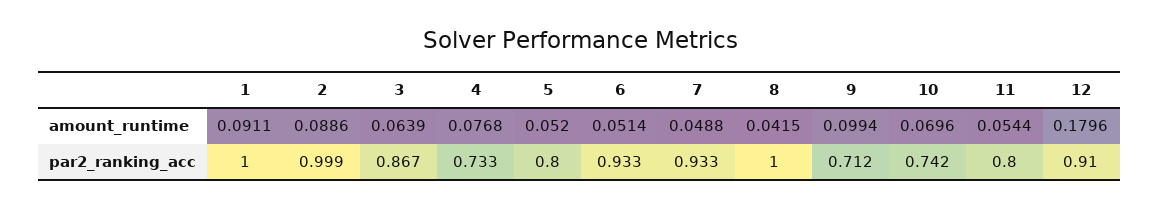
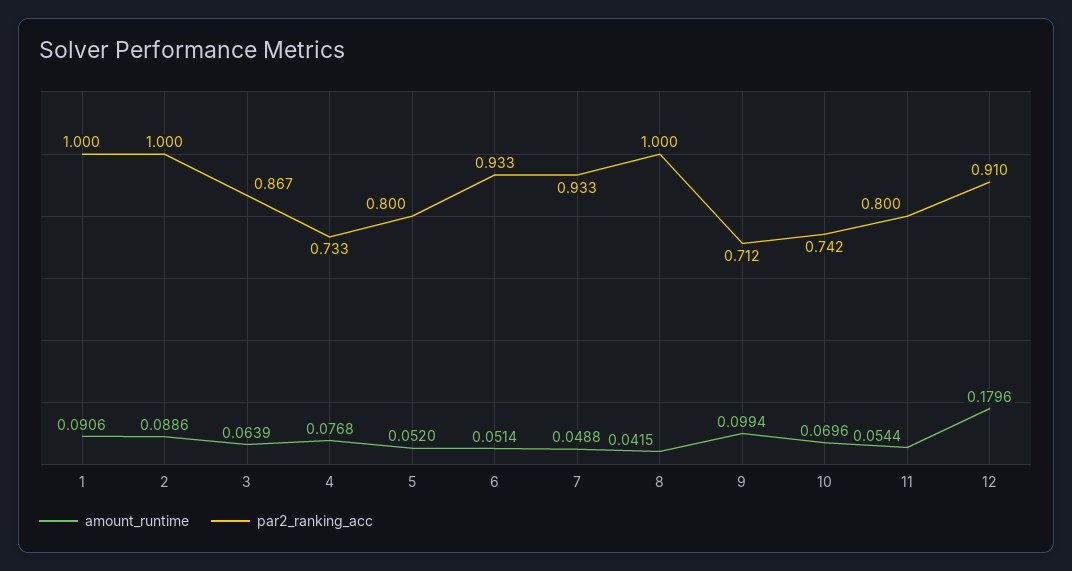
  {
    "amount_runtime": {
-     "1": 0.0911,
+     "1": 0.0906,
      "2": 0.0886,
      "3": 0.0639,
      "4": 0.0768,
      "5": 0.052,
      "6": 0.0514,
      "7": 0.0488,
      "8": 0.0415,
      "9": 0.0994,
      "10": 0.0696,
      "11": 0.0544,
      "12": 0.1796
    },
    "par2_ranking_acc": {
      "1": 1,
-     "2": 0.999,
+     "2": 1,
      "3": 0.867,
      "4": 0.733,
      "5": 0.8,
      "6": 0.933,
      "7": 0.933,
      "8": 1,
      "9": 0.712,
      "10": 0.742,
      "11": 0.8,
      "12": 0.91
    }
  }

